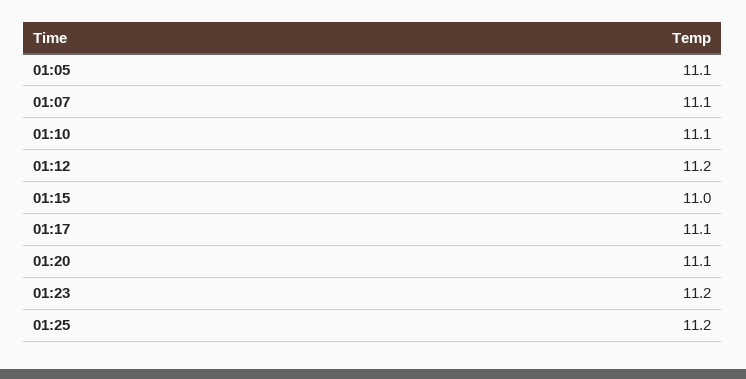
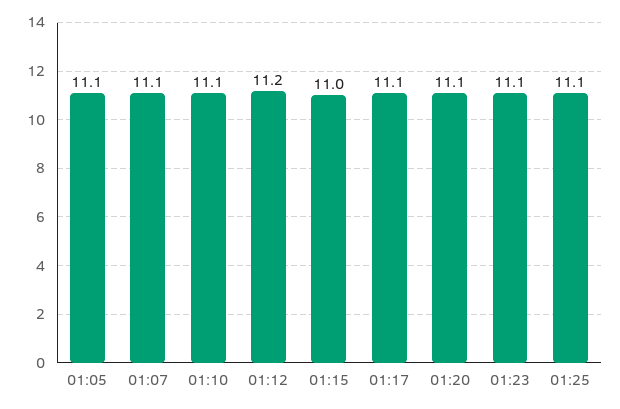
  {
    "01:05": 11.1,
    "01:07": 11.1,
    "01:10": 11.1,
    "01:12": 11.2,
    "01:15": 11,
    "01:17": 11.1,
    "01:20": 11.1,
-   "01:23": 11.2,
+   "01:23": 11.1,
-   "01:25": 11.2
+   "01:25": 11.1
  }

